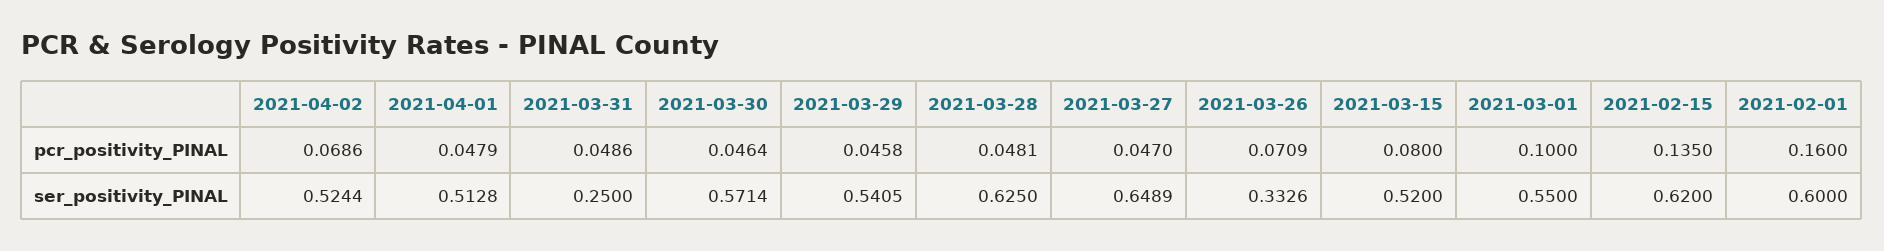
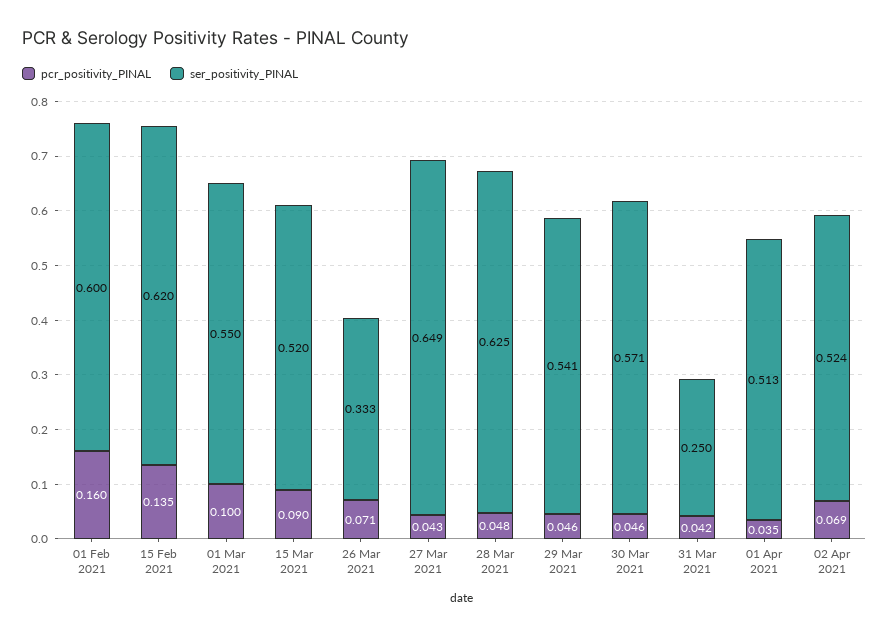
  {
    "pcr_positivity_PINAL": {
      "2021-04-02": 0.0686,
-     "2021-04-01": 0.0479,
+     "2021-04-01": 0.035,
-     "2021-03-31": 0.0486,
+     "2021-03-31": 0.042,
      "2021-03-30": 0.0464,
      "2021-03-29": 0.0458,
      "2021-03-28": 0.0481,
-     "2021-03-27": 0.047,
+     "2021-03-27": 0.043,
      "2021-03-26": 0.0709,
-     "2021-03-15": 0.08,
+     "2021-03-15": 0.09,
      "2021-03-01": 0.1,
      "2021-02-15": 0.135,
      "2021-02-01": 0.16
    },
    "ser_positivity_PINAL": {
      "2021-04-02": 0.5244,
      "2021-04-01": 0.5128,
      "2021-03-31": 0.25,
      "2021-03-30": 0.5714,
      "2021-03-29": 0.5405,
      "2021-03-28": 0.625,
      "2021-03-27": 0.6489,
      "2021-03-26": 0.3326,
      "2021-03-15": 0.52,
      "2021-03-01": 0.55,
      "2021-02-15": 0.62,
      "2021-02-01": 0.6
    }
  }

